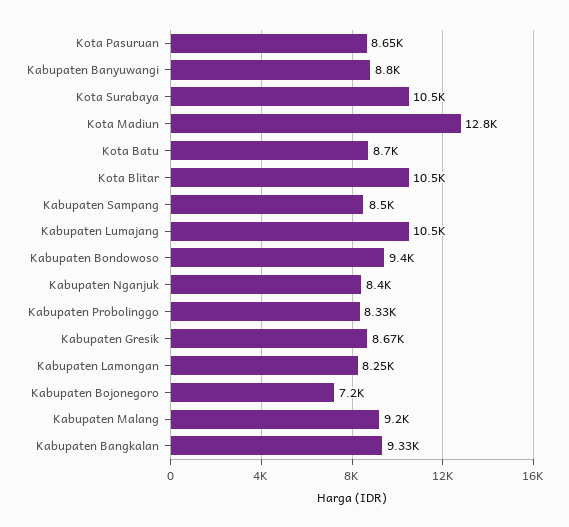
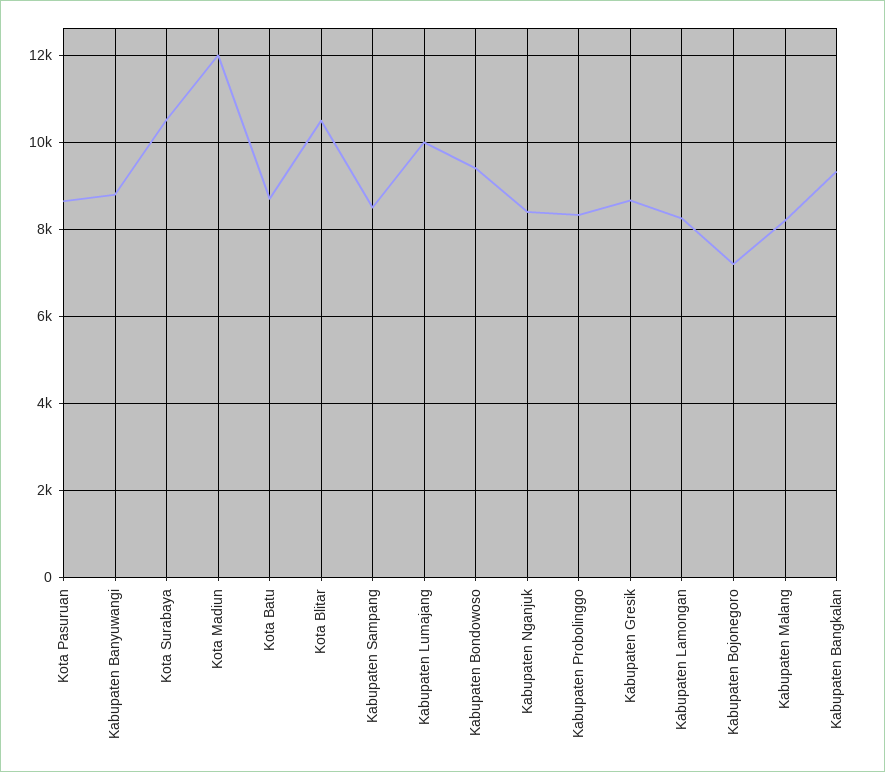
  {
    "Kota Pasuruan": 8650,
    "Kabupaten Banyuwangi": 8800,
    "Kota Surabaya": 10500,
-   "Kota Madiun": 12800,
+   "Kota Madiun": 12000,
    "Kota Batu": 8700,
    "Kota Blitar": 10500,
    "Kabupaten Sampang": 8500,
-   "Kabupaten Lumajang": 10500,
+   "Kabupaten Lumajang": 10000,
    "Kabupaten Bondowoso": 9400,
    "Kabupaten Nganjuk": 8400,
    "Kabupaten Probolinggo": 8330,
    "Kabupaten Gresik": 8670,
    "Kabupaten Lamongan": 8250,
    "Kabupaten Bojonegoro": 7200,
-   "Kabupaten Malang": 9200,
+   "Kabupaten Malang": 8200,
    "Kabupaten Bangkalan": 9330
  }

